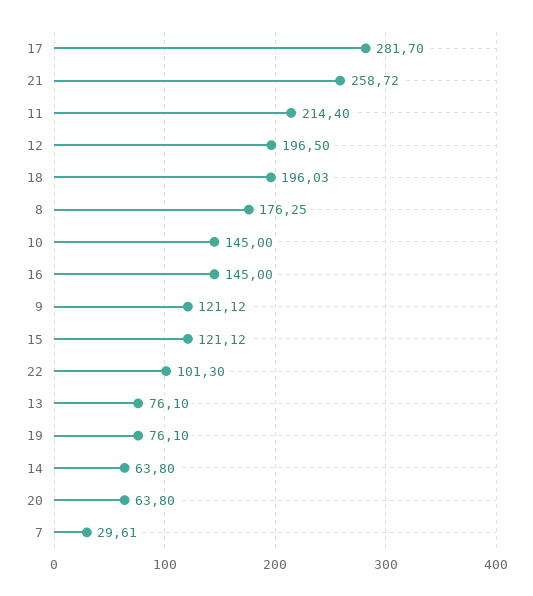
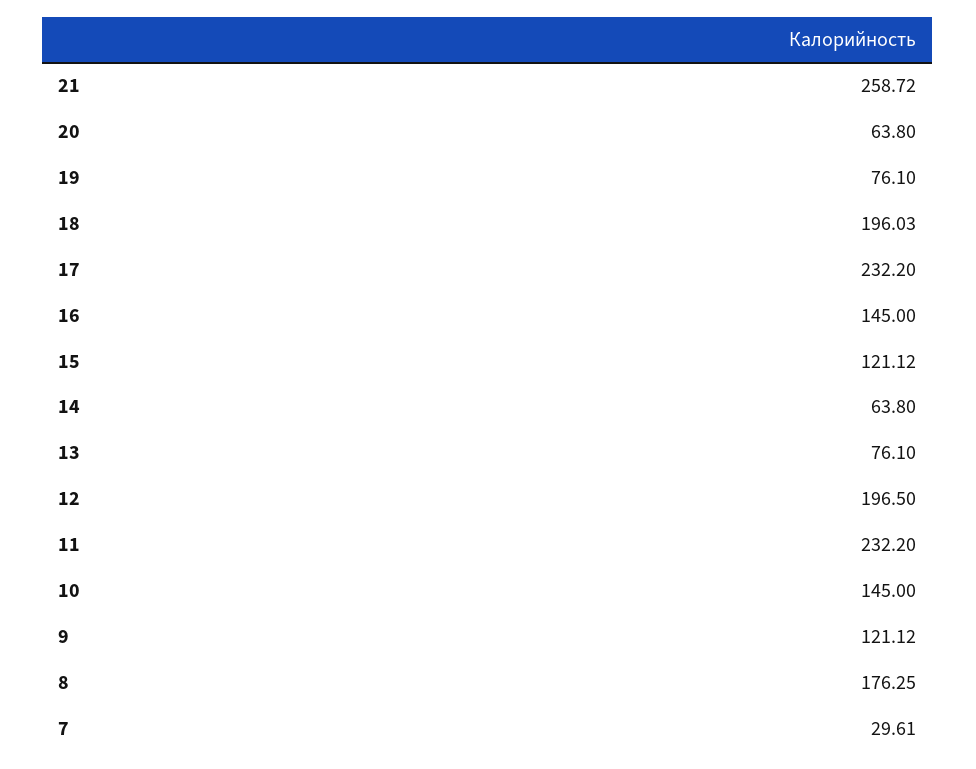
  {
-   "17": 281.7,
+   "17": 232.2,
    "21": 258.72,
-   "11": 214.4,
+   "11": 232.2,
    "12": 196.5,
    "18": 196.03,
    "8": 176.25,
    "10": 145,
    "16": 145,
    "9": 121.12,
    "15": 121.12,
-   "22": 101.3,
    "13": 76.1,
    "19": 76.1,
    "14": 63.8,
    "20": 63.8,
    "7": 29.61
  }

